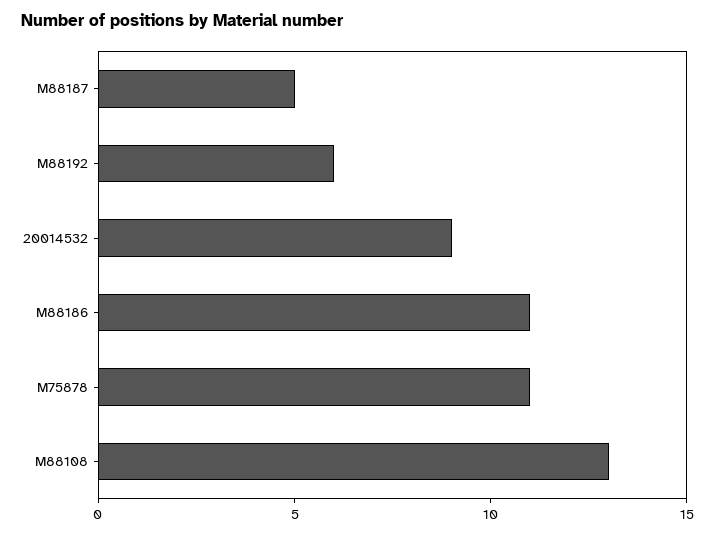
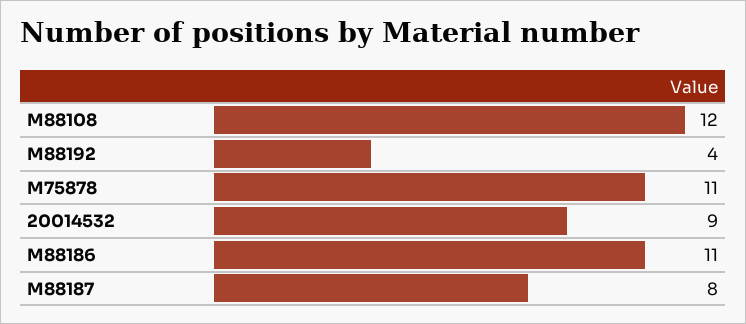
  {
-   "M88187": 5,
+   "M88187": 8,
-   "M88192": 6,
+   "M88192": 4,
    "20014532": 9,
    "M88186": 11,
    "M75878": 11,
-   "M88108": 13
+   "M88108": 12
  }

